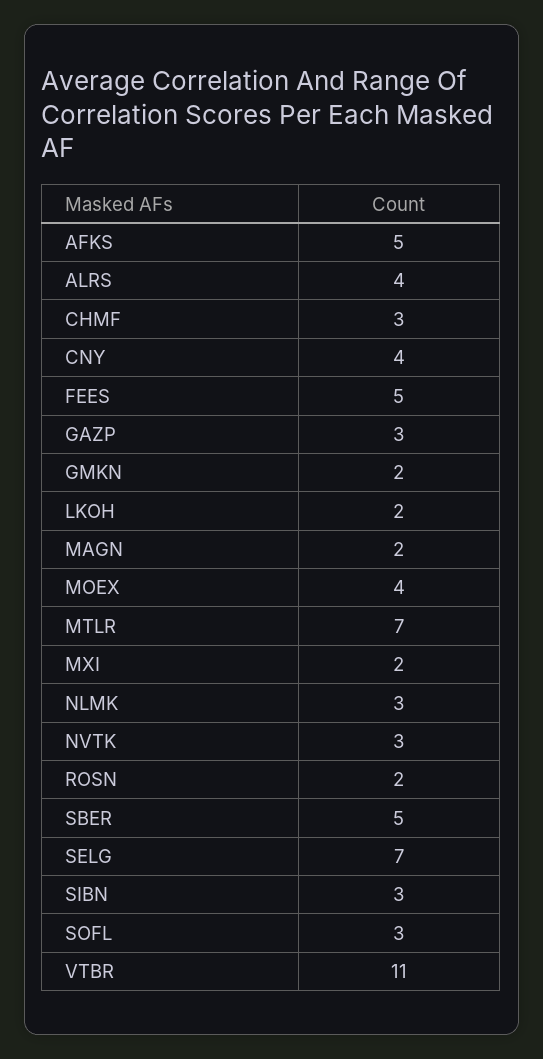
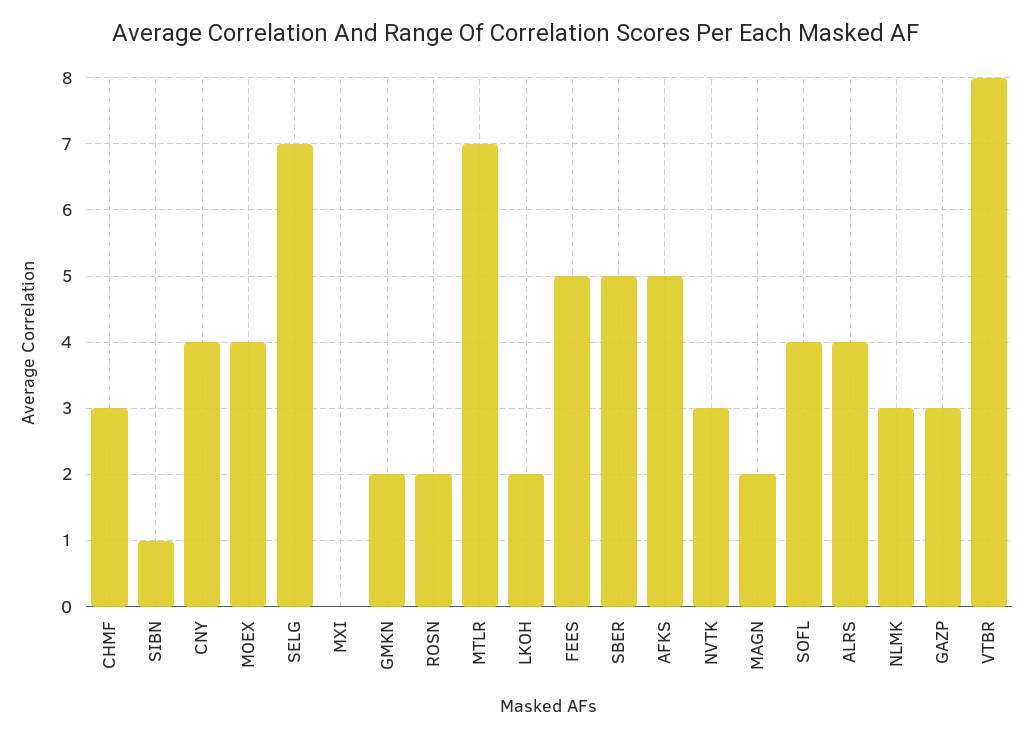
  {
    "AFKS": 5,
    "ALRS": 4,
    "CHMF": 3,
    "CNY": 4,
    "FEES": 5,
    "GAZP": 3,
    "GMKN": 2,
    "LKOH": 2,
    "MAGN": 2,
    "MOEX": 4,
    "MTLR": 7,
-   "MXI": 2,
+   "MXI": 0,
    "NLMK": 3,
    "NVTK": 3,
    "ROSN": 2,
    "SBER": 5,
    "SELG": 7,
-   "SIBN": 3,
+   "SIBN": 1,
-   "SOFL": 3,
+   "SOFL": 4,
-   "VTBR": 11
+   "VTBR": 8
  }

